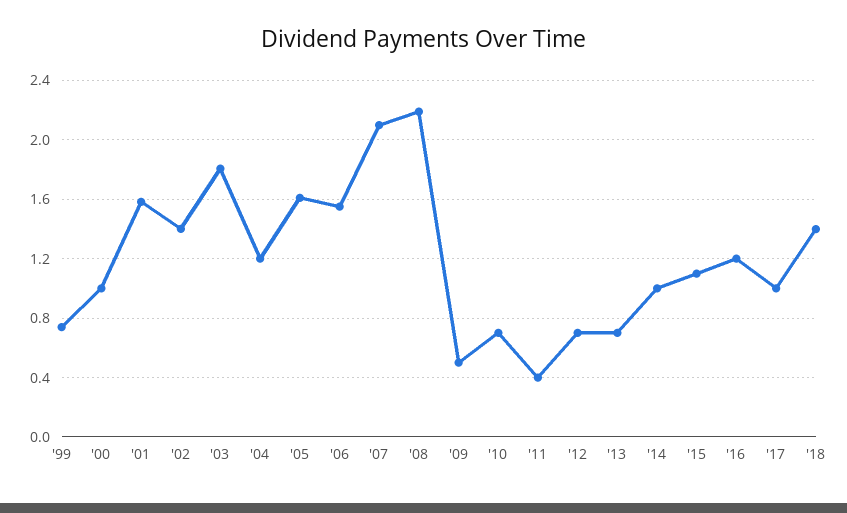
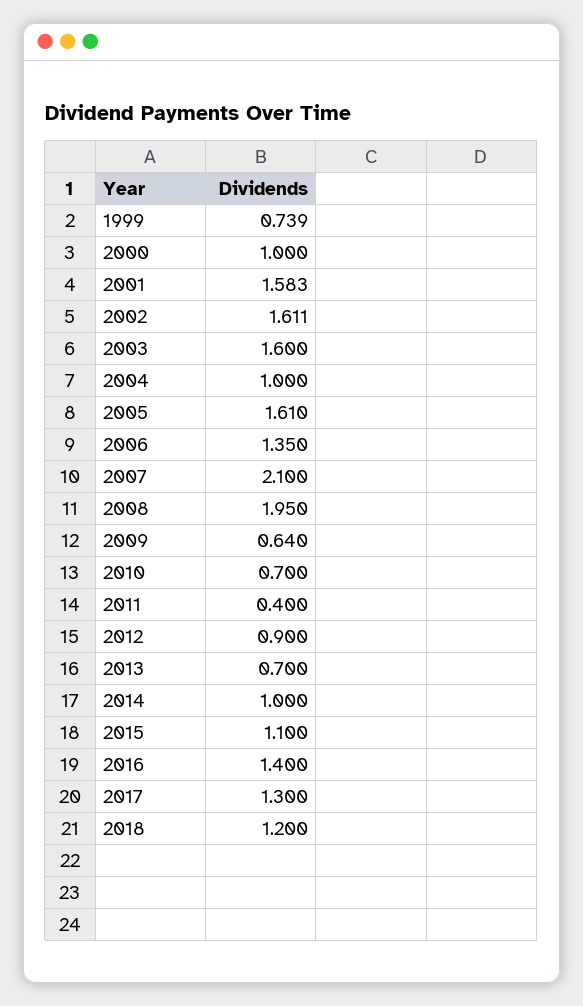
  {
    "'99": 0.739,
    "'00": 1,
    "'01": 1.583,
-   "'02": 1.4,
+   "'02": 1.611,
-   "'03": 1.8,
+   "'03": 1.6,
-   "'04": 1.2,
+   "'04": 1,
    "'05": 1.61,
-   "'06": 1.55,
+   "'06": 1.35,
    "'07": 2.1,
-   "'08": 2.2,
+   "'08": 1.95,
-   "'09": 0.5,
+   "'09": 0.64,
    "'10": 0.7,
    "'11": 0.4,
-   "'12": 0.7,
+   "'12": 0.9,
    "'13": 0.7,
    "'14": 1,
    "'15": 1.1,
-   "'16": 1.2,
+   "'16": 1.4,
-   "'17": 1,
+   "'17": 1.3,
-   "'18": 1.4
+   "'18": 1.2
  }

